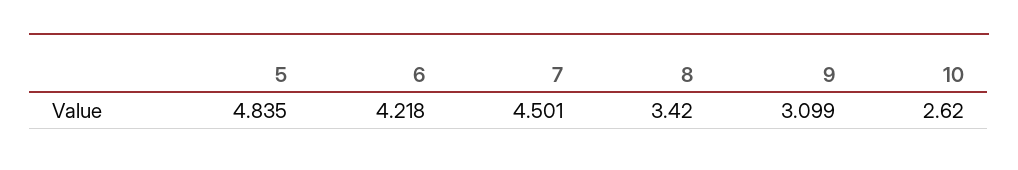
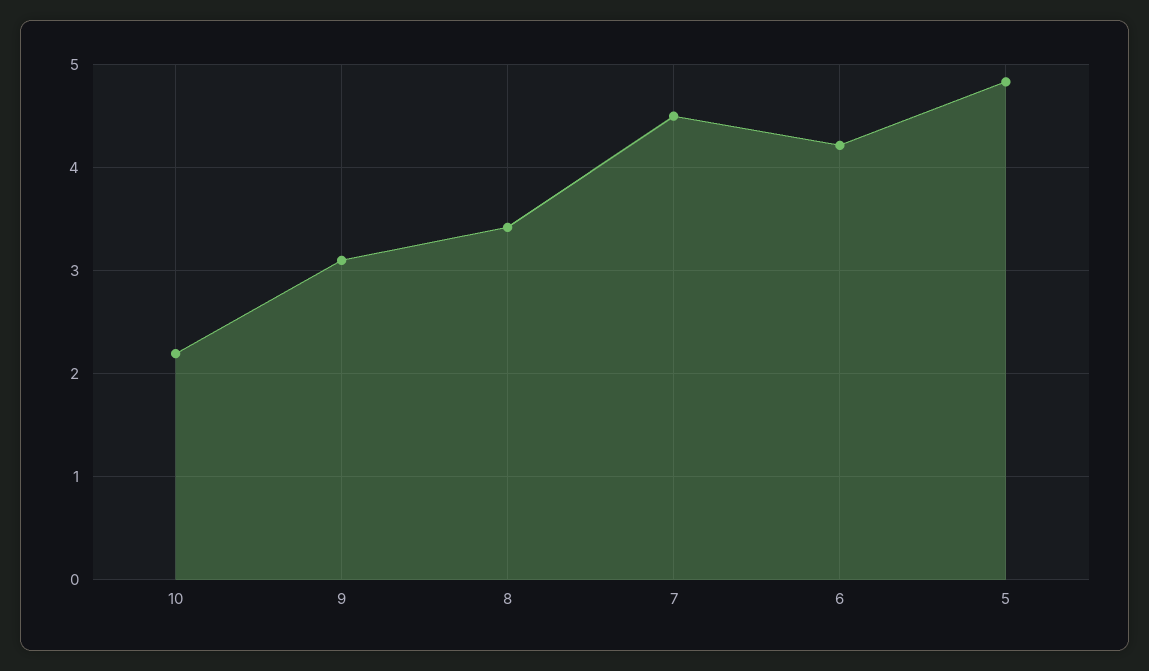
  {
    "5": 4.835,
    "6": 4.218,
    "7": 4.501,
    "8": 3.42,
    "9": 3.099,
-   "10": 2.62
+   "10": 2.2
  }

